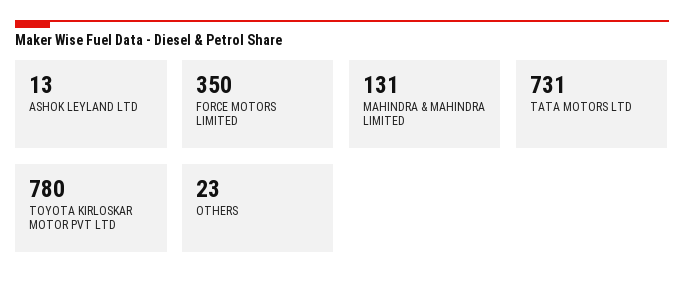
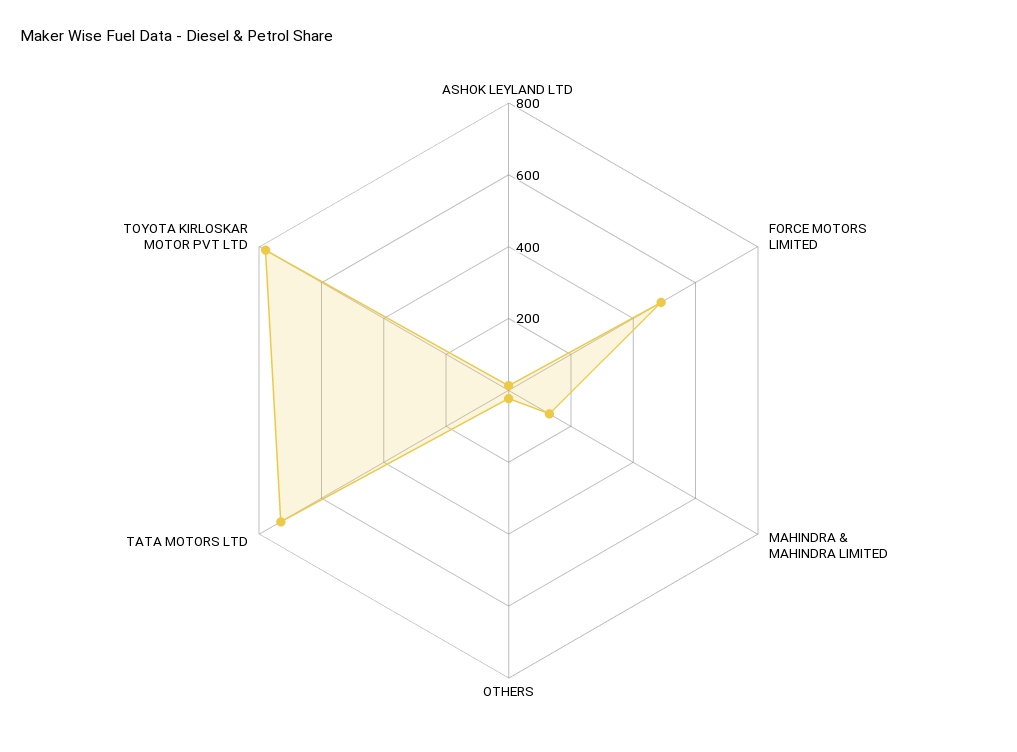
  {
    "ASHOK LEYLAND LTD": 13,
-   "FORCE MOTORS LIMITED": 350,
+   "FORCE MOTORS LIMITED": 500,
    "MAHINDRA & MAHINDRA LIMITED": 131,
    "TATA MOTORS LTD": 731,
    "TOYOTA KIRLOSKAR MOTOR PVT LTD": 780,
    "OTHERS": 23
  }

